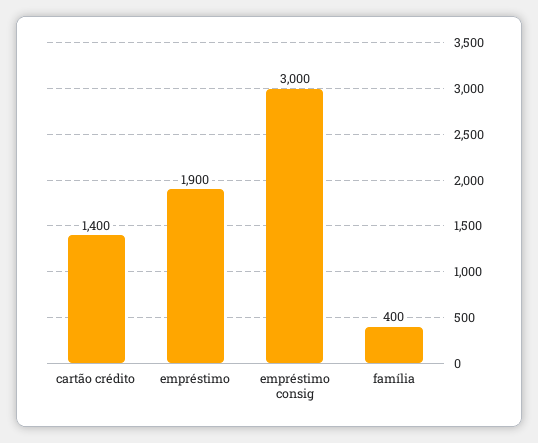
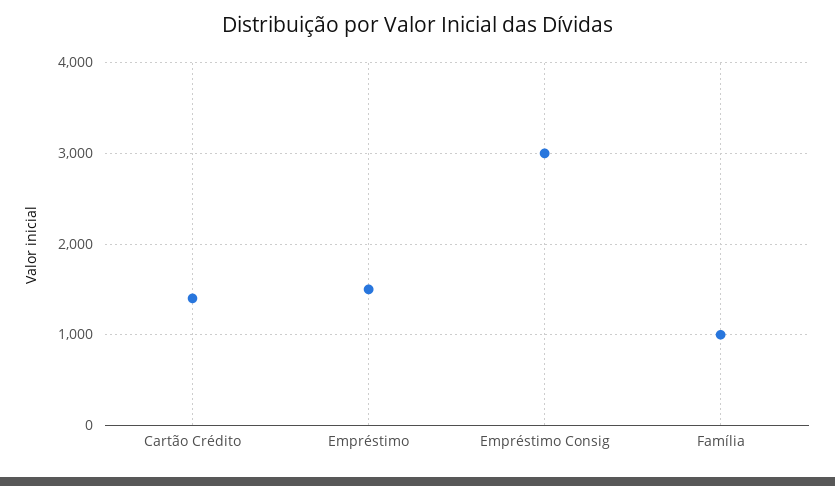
  {
    "cartão crédito": 1400,
-   "empréstimo": 1900,
+   "empréstimo": 1500,
    "empréstimo consig": 3000,
-   "família": 400
+   "família": 1000
  }

